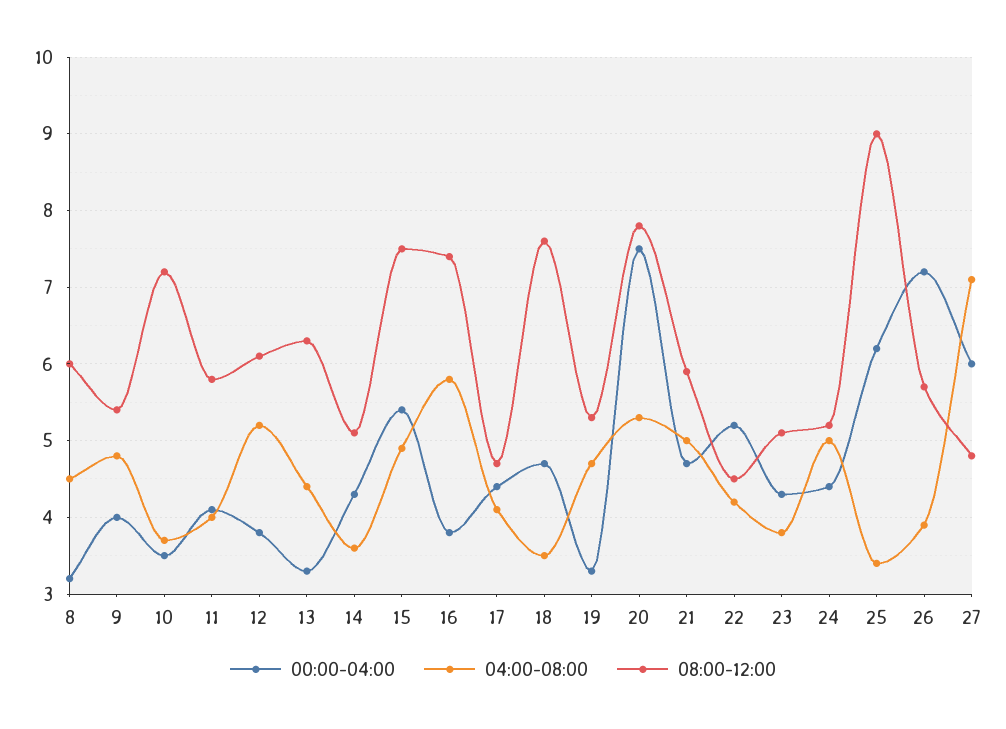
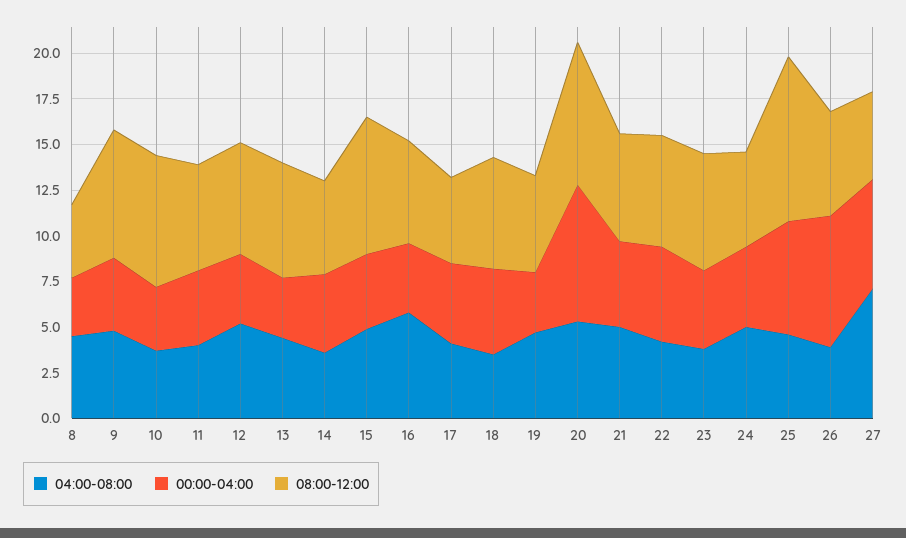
  {
    "00:00-04:00": {
      "8": 3.2,
      "9": 4,
      "10": 3.5,
      "11": 4.1,
      "12": 3.8,
      "13": 3.3,
      "14": 4.3,
-     "15": 5.4,
+     "15": 4,
      "16": 3.8,
      "17": 4.4,
      "18": 4.7,
      "19": 3.3,
      "20": 7.5,
      "21": 4.7,
      "22": 5.2,
      "23": 4.3,
      "24": 4.4,
      "25": 6.2,
      "26": 7.2,
      "27": 6
    },
    "04:00-08:00": {
      "8": 4.5,
      "9": 4.8,
      "10": 3.7,
      "11": 4,
      "12": 5.2,
      "13": 4.4,
      "14": 3.6,
      "15": 4.9,
      "16": 5.8,
      "17": 4.1,
      "18": 3.5,
      "19": 4.7,
      "20": 5.3,
      "21": 5,
      "22": 4.2,
      "23": 3.8,
      "24": 5,
-     "25": 3.4,
+     "25": 4.5,
      "26": 3.9,
      "27": 7.1
    },
    "08:00-12:00": {
-     "8": 6,
+     "8": 4,
-     "9": 5.4,
+     "9": 7,
      "10": 7.2,
      "11": 5.8,
      "12": 6.1,
      "13": 6.3,
      "14": 5.1,
      "15": 7.5,
-     "16": 7.4,
+     "16": 5.5,
      "17": 4.7,
-     "18": 7.6,
+     "18": 6,
      "19": 5.3,
      "20": 7.8,
      "21": 5.9,
-     "22": 4.5,
+     "22": 6,
-     "23": 5.1,
+     "23": 6.5,
      "24": 5.2,
      "25": 9,
      "26": 5.7,
      "27": 4.8
    }
  }

